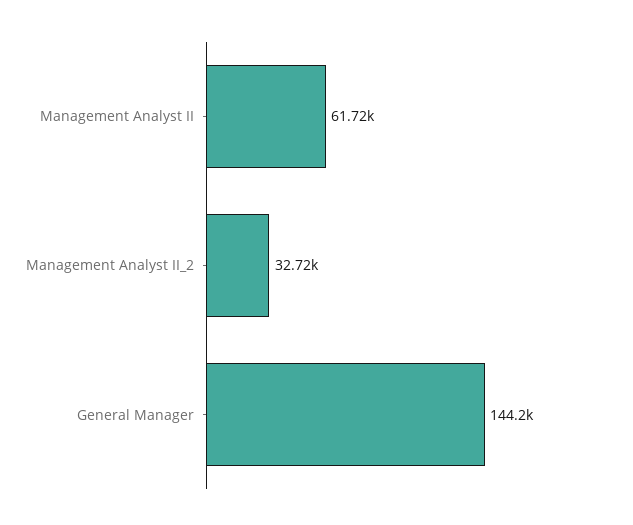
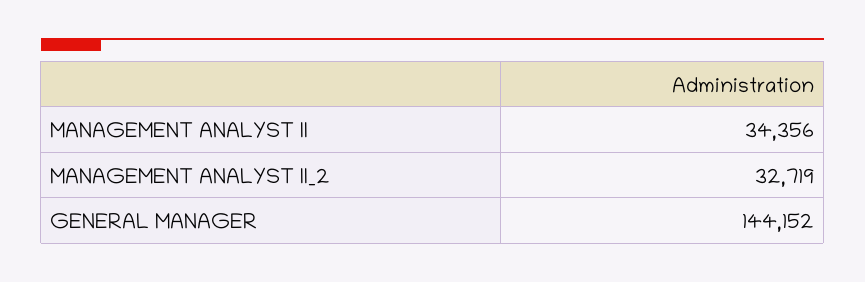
  {
-   "Management Analyst II": 61720,
+   "Management Analyst II": 34356,
    "Management Analyst II_2": 32719,
    "General Manager": 144152
  }

